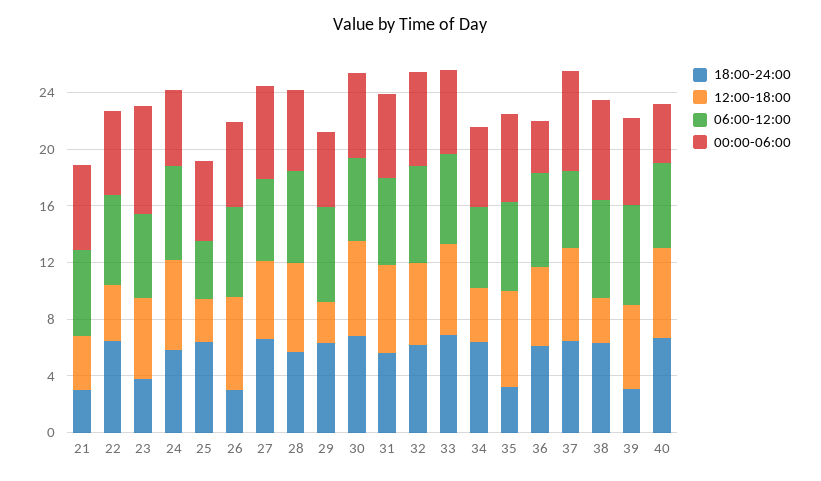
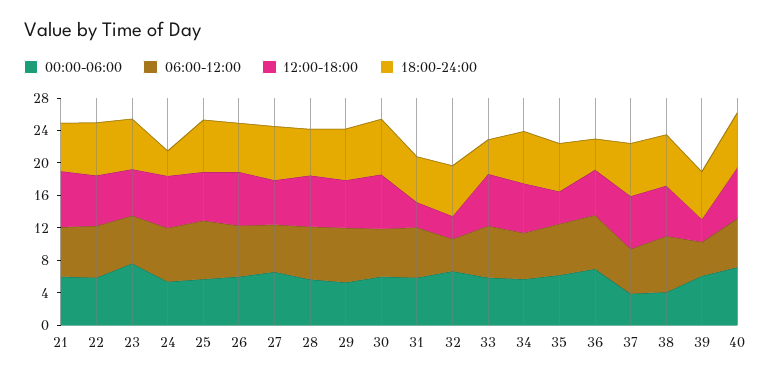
  {
    "18:00-24:00": {
-     "21": 3,
+     "21": 6,
      "22": 7,
-     "23": 4,
+     "23": 6,
-     "24": 6,
+     "24": 3,
      "25": 6,
-     "26": 3,
+     "26": 6,
      "27": 7,
      "28": 6,
      "29": 6,
      "30": 7,
      "31": 6,
      "32": 6,
-     "33": 7,
+     "33": 4,
      "34": 6,
-     "35": 3,
+     "35": 6,
-     "36": 6,
+     "36": 4,
      "37": 7,
      "38": 6,
-     "39": 3,
+     "39": 6,
      "40": 7
    },
    "12:00-18:00": {
-     "21": 4,
+     "21": 7,
-     "22": 4,
+     "22": 6,
      "23": 6,
      "24": 6,
-     "25": 3,
+     "25": 6,
      "26": 7,
      "27": 6,
      "28": 6,
-     "29": 3,
+     "29": 6,
      "30": 7,
-     "31": 6,
+     "31": 3,
-     "32": 6,
+     "32": 3,
      "33": 6,
-     "34": 4,
+     "34": 6,
-     "35": 7,
+     "35": 4,
      "36": 6,
      "37": 7,
-     "38": 3,
+     "38": 6,
-     "39": 6,
+     "39": 3,
      "40": 6
    },
    "06:00-12:00": {
      "21": 6,
      "22": 6,
      "23": 6,
      "24": 7,
-     "25": 4,
+     "25": 7,
      "26": 6,
      "27": 6,
      "28": 7,
      "29": 7,
      "30": 6,
      "31": 6,
-     "32": 7,
+     "32": 4,
      "33": 6,
      "34": 6,
      "35": 6,
      "36": 7,
      "37": 6,
      "38": 7,
-     "39": 7,
+     "39": 4,
      "40": 6
    },
    "00:00-06:00": {
      "21": 6,
      "22": 6,
      "23": 8,
      "24": 5,
      "25": 6,
      "26": 6,
      "27": 7,
      "28": 6,
      "29": 5,
      "30": 6,
      "31": 6,
      "32": 7,
      "33": 6,
      "34": 6,
      "35": 6,
-     "36": 4,
+     "36": 7,
-     "37": 7,
+     "37": 4,
-     "38": 7,
+     "38": 4,
      "39": 6,
-     "40": 4
+     "40": 7
    }
  }

